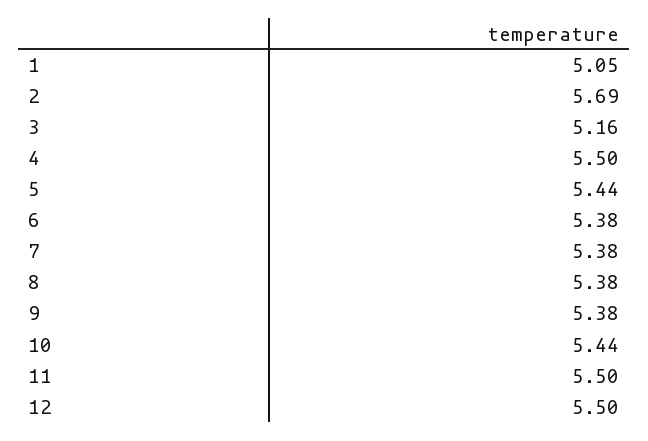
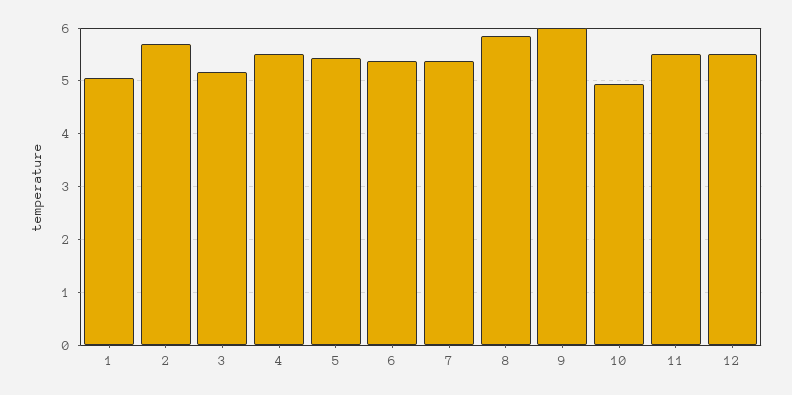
  {
    "1": 5.05,
    "2": 5.69,
    "3": 5.16,
    "4": 5.5,
    "5": 5.44,
    "6": 5.38,
    "7": 5.38,
-   "8": 5.38,
+   "8": 5.8,
-   "9": 5.38,
+   "9": 6,
-   "10": 5.44,
+   "10": 5,
    "11": 5.5,
    "12": 5.5
  }

